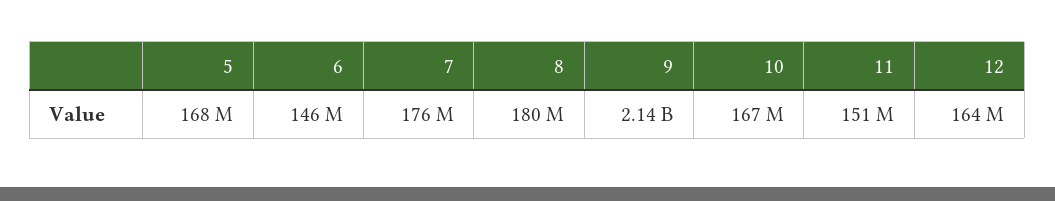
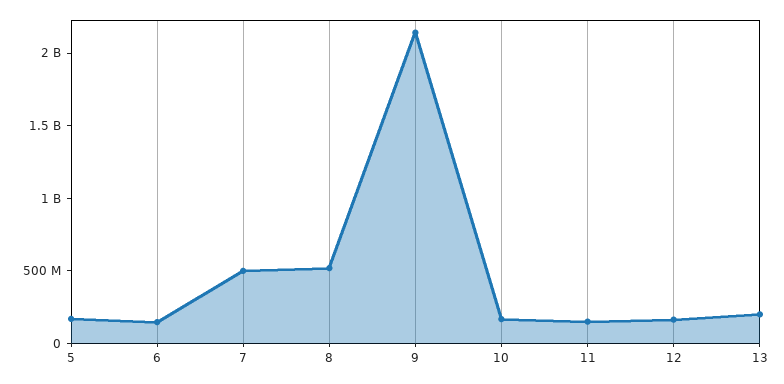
  {
    "5": 168000000,
    "6": 146000000,
-   "7": 176000000,
+   "7": 500000000,
-   "8": 180000000,
+   "8": 500000000,
    "9": 2140000000,
    "10": 167000000,
    "11": 151000000,
-   "12": 164000000
+   "12": 164000000,
+   "13": 200000000
  }

